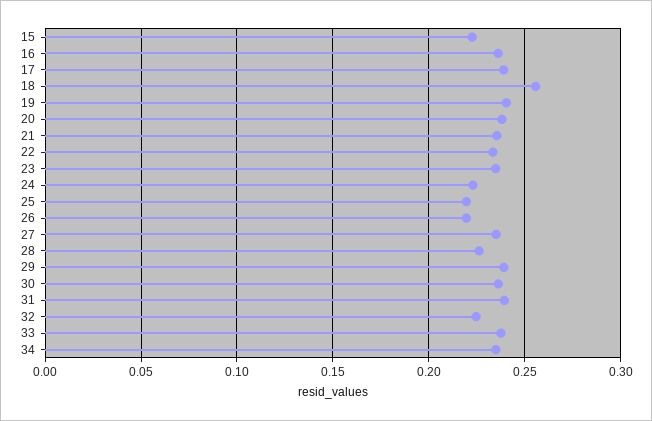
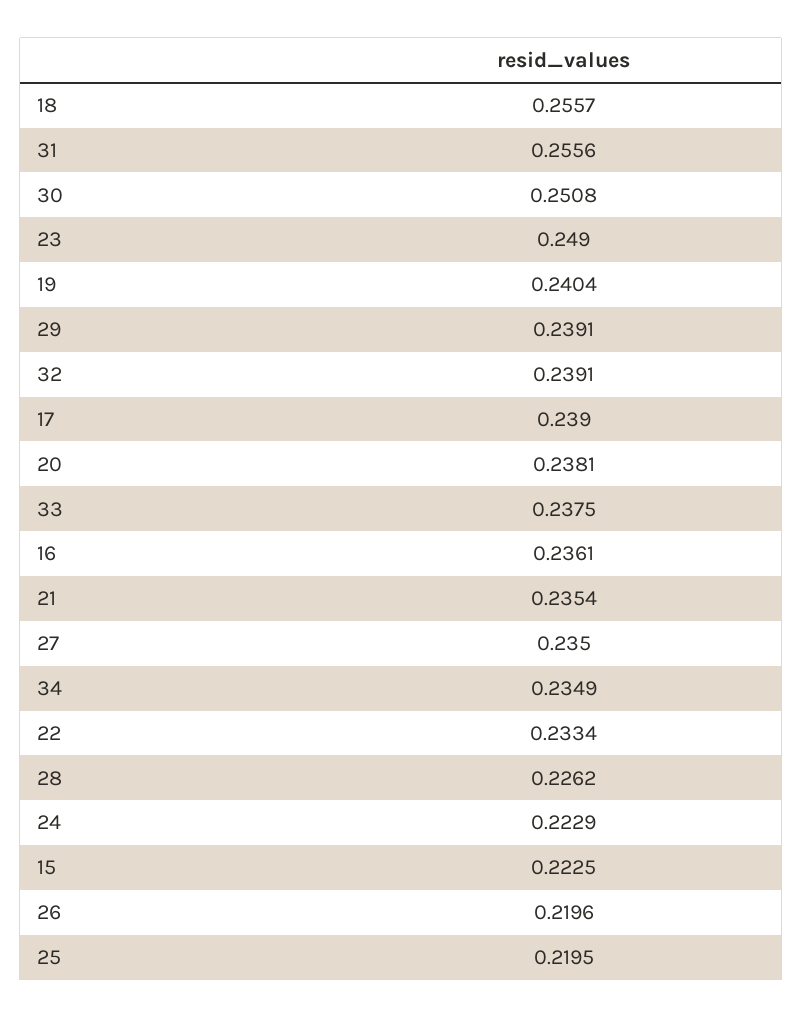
  {
    "15": 0.2225,
    "16": 0.2361,
    "17": 0.239,
    "18": 0.2557,
    "19": 0.2404,
    "20": 0.2381,
    "21": 0.2354,
    "22": 0.2334,
-   "23": 0.235,
+   "23": 0.249,
    "24": 0.2229,
    "25": 0.2195,
    "26": 0.2196,
    "27": 0.235,
    "28": 0.2262,
    "29": 0.2391,
-   "30": 0.235,
+   "30": 0.2508,
-   "31": 0.24,
+   "31": 0.2556,
-   "32": 0.225,
+   "32": 0.2391,
    "33": 0.2375,
    "34": 0.2349
  }

